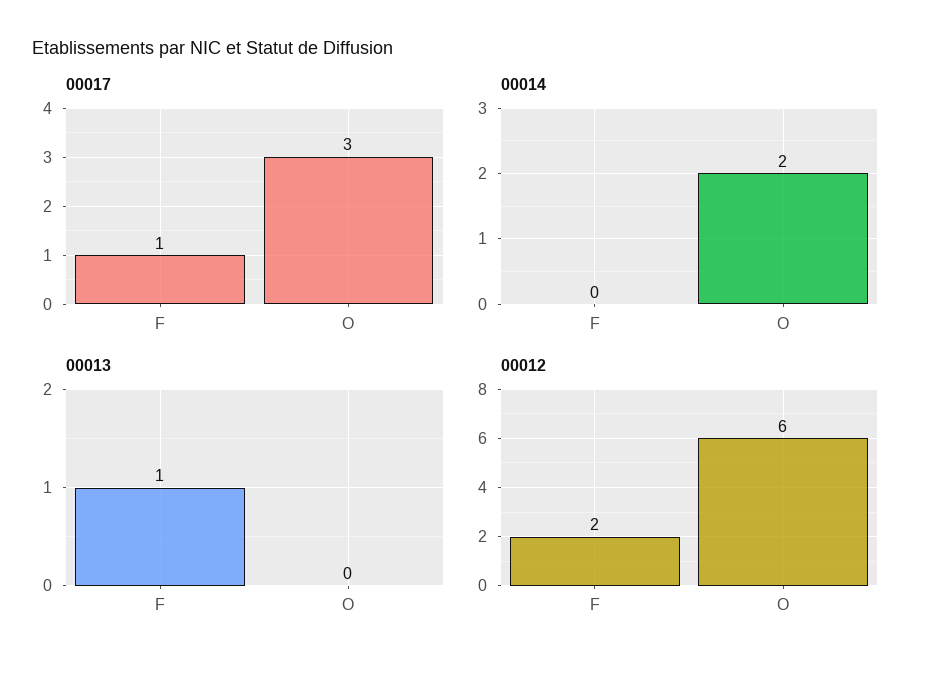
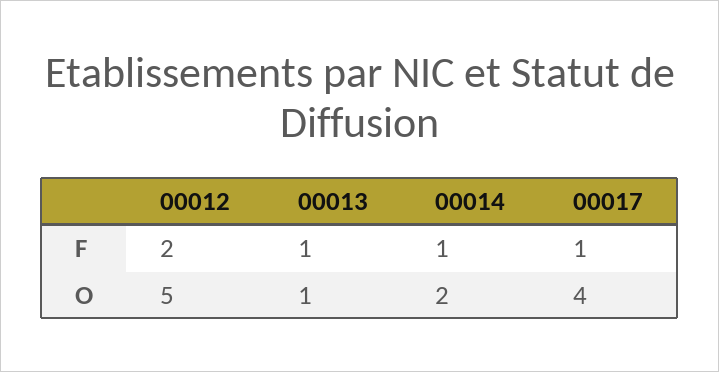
  {
    "00017": {
      "F": 1,
-     "O": 3
+     "O": 4
    },
    "00014": {
-     "F": 0,
+     "F": 1,
      "O": 2
    },
    "00013": {
      "F": 1,
-     "O": 0
+     "O": 1
    },
    "00012": {
      "F": 2,
-     "O": 6
+     "O": 5
    }
  }

